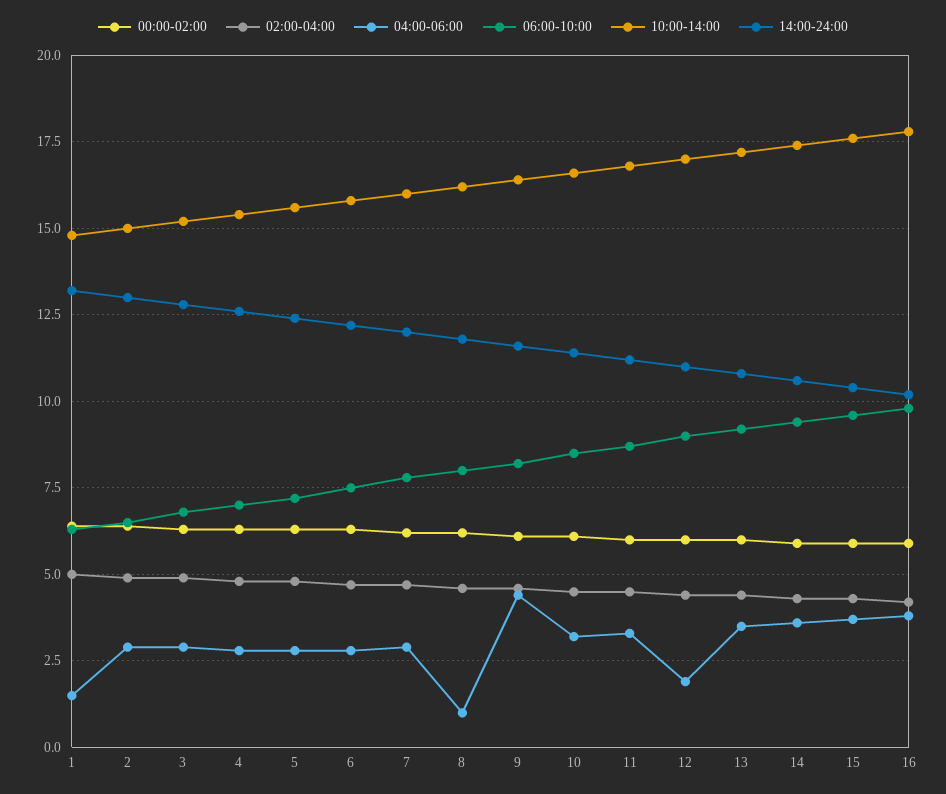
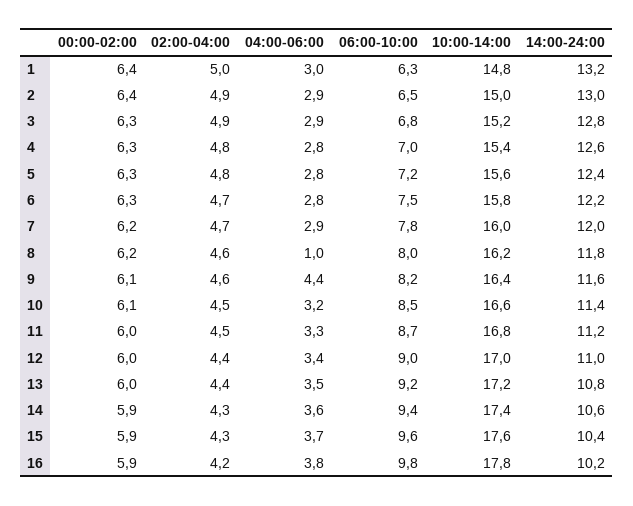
  {
    "00:00-02:00": {
      "1": 6.4,
      "2": 6.4,
      "3": 6.3,
      "4": 6.3,
      "5": 6.3,
      "6": 6.3,
      "7": 6.2,
      "8": 6.2,
      "9": 6.1,
      "10": 6.1,
      "11": 6,
      "12": 6,
      "13": 6,
      "14": 5.9,
      "15": 5.9,
      "16": 5.9
    },
    "02:00-04:00": {
      "1": 5,
      "2": 4.9,
      "3": 4.9,
      "4": 4.8,
      "5": 4.8,
      "6": 4.7,
      "7": 4.7,
      "8": 4.6,
      "9": 4.6,
      "10": 4.5,
      "11": 4.5,
      "12": 4.4,
      "13": 4.4,
      "14": 4.3,
      "15": 4.3,
      "16": 4.2
    },
    "04:00-06:00": {
-     "1": 1.5,
+     "1": 3,
      "2": 2.9,
      "3": 2.9,
      "4": 2.8,
      "5": 2.8,
      "6": 2.8,
      "7": 2.9,
      "8": 1,
      "9": 4.4,
      "10": 3.2,
      "11": 3.3,
-     "12": 2,
+     "12": 3.4,
      "13": 3.5,
      "14": 3.6,
      "15": 3.7,
      "16": 3.8
    },
    "06:00-10:00": {
      "1": 6.3,
      "2": 6.5,
      "3": 6.8,
      "4": 7,
      "5": 7.2,
      "6": 7.5,
      "7": 7.8,
      "8": 8,
      "9": 8.2,
      "10": 8.5,
      "11": 8.7,
      "12": 9,
      "13": 9.2,
      "14": 9.4,
      "15": 9.6,
      "16": 9.8
    },
    "10:00-14:00": {
      "1": 14.8,
      "2": 15,
      "3": 15.2,
      "4": 15.4,
      "5": 15.6,
      "6": 15.8,
      "7": 16,
      "8": 16.2,
      "9": 16.4,
      "10": 16.6,
      "11": 16.8,
      "12": 17,
      "13": 17.2,
      "14": 17.4,
      "15": 17.6,
      "16": 17.8
    },
    "14:00-24:00": {
      "1": 13.2,
      "2": 13,
      "3": 12.8,
      "4": 12.6,
      "5": 12.4,
      "6": 12.2,
      "7": 12,
      "8": 11.8,
      "9": 11.6,
      "10": 11.4,
      "11": 11.2,
      "12": 11,
      "13": 10.8,
      "14": 10.6,
      "15": 10.4,
      "16": 10.2
    }
  }

